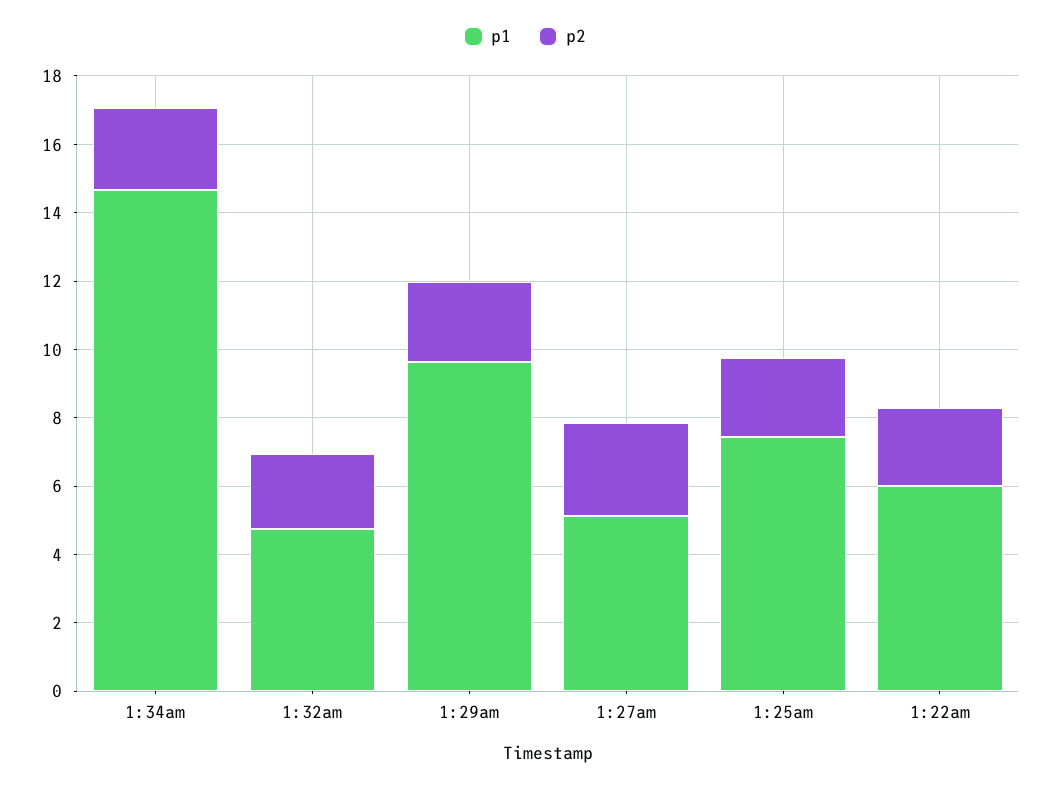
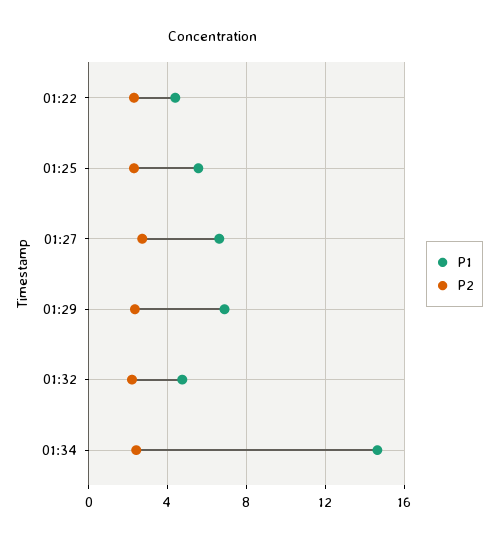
  {
    "p1": {
      "1:34am": 14.5,
      "1:32am": 5,
-     "1:29am": 9.5,
+     "1:29am": 7,
-     "1:27am": 5,
+     "1:27am": 6.5,
-     "1:25am": 7.5,
+     "1:25am": 5.5,
-     "1:22am": 6
+     "1:22am": 4.5
    },
    "p2": {
      "1:34am": 2.5,
      "1:32am": 2,
      "1:29am": 2.5,
      "1:27am": 2.5,
      "1:25am": 2.5,
      "1:22am": 2.5
    }
  }

